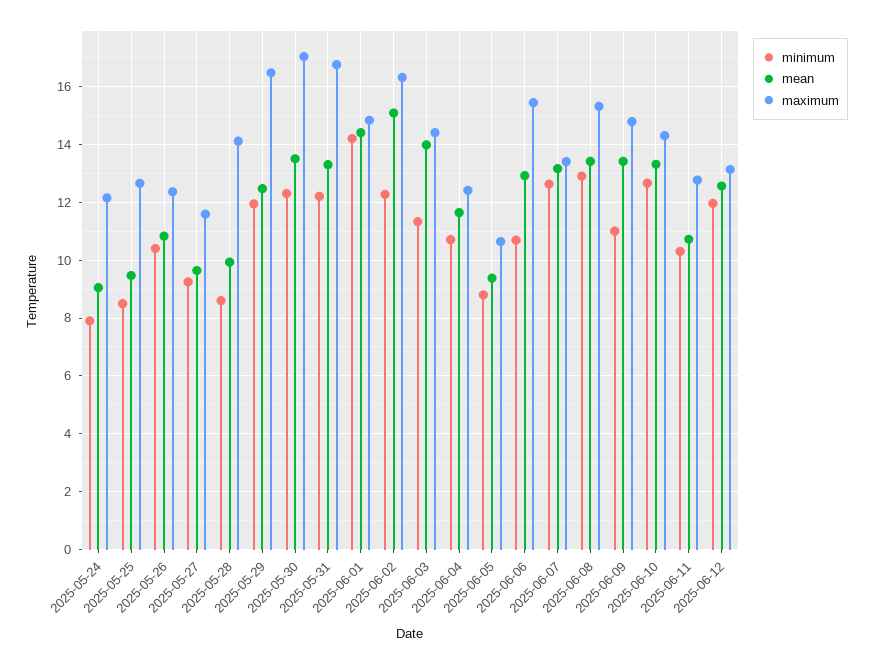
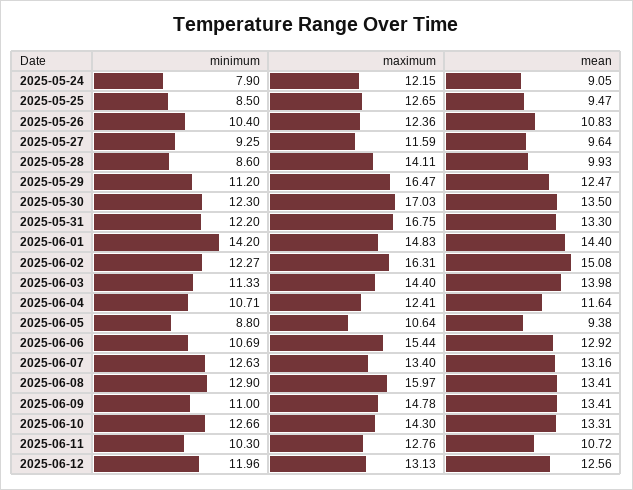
  {
    "minimum": {
      "2025-05-24": 7.9,
      "2025-05-25": 8.5,
      "2025-05-26": 10.4,
      "2025-05-27": 9.25,
      "2025-05-28": 8.6,
-     "2025-05-29": 12,
+     "2025-05-29": 11.2,
      "2025-05-30": 12.3,
      "2025-05-31": 12.2,
      "2025-06-01": 14.2,
      "2025-06-02": 12.27,
      "2025-06-03": 11.33,
      "2025-06-04": 10.71,
      "2025-06-05": 8.8,
      "2025-06-06": 10.69,
      "2025-06-07": 12.63,
      "2025-06-08": 12.9,
      "2025-06-09": 11,
      "2025-06-10": 12.66,
      "2025-06-11": 10.3,
      "2025-06-12": 11.96
    },
    "mean": {
      "2025-05-24": 9.05,
      "2025-05-25": 9.47,
      "2025-05-26": 10.83,
      "2025-05-27": 9.64,
      "2025-05-28": 9.93,
      "2025-05-29": 12.47,
      "2025-05-30": 13.5,
      "2025-05-31": 13.3,
      "2025-06-01": 14.4,
      "2025-06-02": 15.08,
      "2025-06-03": 13.98,
      "2025-06-04": 11.64,
      "2025-06-05": 9.38,
      "2025-06-06": 12.92,
      "2025-06-07": 13.16,
      "2025-06-08": 13.41,
      "2025-06-09": 13.41,
      "2025-06-10": 13.31,
      "2025-06-11": 10.72,
      "2025-06-12": 12.56
    },
    "maximum": {
      "2025-05-24": 12.15,
      "2025-05-25": 12.65,
      "2025-05-26": 12.36,
      "2025-05-27": 11.59,
      "2025-05-28": 14.11,
      "2025-05-29": 16.47,
      "2025-05-30": 17.03,
      "2025-05-31": 16.75,
      "2025-06-01": 14.83,
      "2025-06-02": 16.31,
      "2025-06-03": 14.4,
      "2025-06-04": 12.41,
      "2025-06-05": 10.64,
      "2025-06-06": 15.44,
      "2025-06-07": 13.4,
-     "2025-06-08": 15.25,
+     "2025-06-08": 15.97,
      "2025-06-09": 14.78,
      "2025-06-10": 14.3,
      "2025-06-11": 12.76,
      "2025-06-12": 13.13
    }
  }

